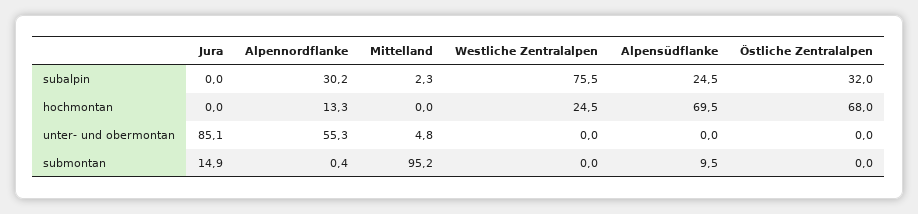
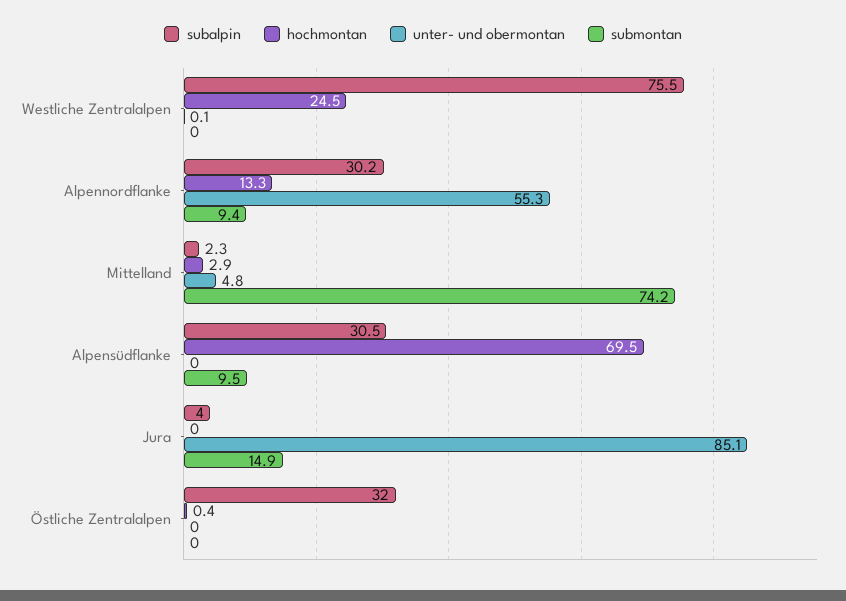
  {
    "subalpin": {
-     "Jura": 0,
+     "Jura": 4,
      "Alpennordflanke": 30.2,
      "Mittelland": 2.3,
      "Westliche Zentralalpen": 75.5,
-     "Alpensüdflanke": 24.5,
+     "Alpensüdflanke": 30.5,
      "Östliche Zentralalpen": 32
    },
    "hochmontan": {
      "Jura": 0,
      "Alpennordflanke": 13.3,
-     "Mittelland": 0,
+     "Mittelland": 2.9,
      "Westliche Zentralalpen": 24.5,
      "Alpensüdflanke": 69.5,
-     "Östliche Zentralalpen": 68
+     "Östliche Zentralalpen": 0.4
    },
    "unter- und obermontan": {
      "Jura": 85.1,
      "Alpennordflanke": 55.3,
      "Mittelland": 4.8,
-     "Westliche Zentralalpen": 0,
+     "Westliche Zentralalpen": 0.1,
      "Alpensüdflanke": 0,
      "Östliche Zentralalpen": 0
    },
    "submontan": {
      "Jura": 14.9,
-     "Alpennordflanke": 0.4,
+     "Alpennordflanke": 9.4,
-     "Mittelland": 95.2,
+     "Mittelland": 74.2,
      "Westliche Zentralalpen": 0,
      "Alpensüdflanke": 9.5,
      "Östliche Zentralalpen": 0
    }
  }

